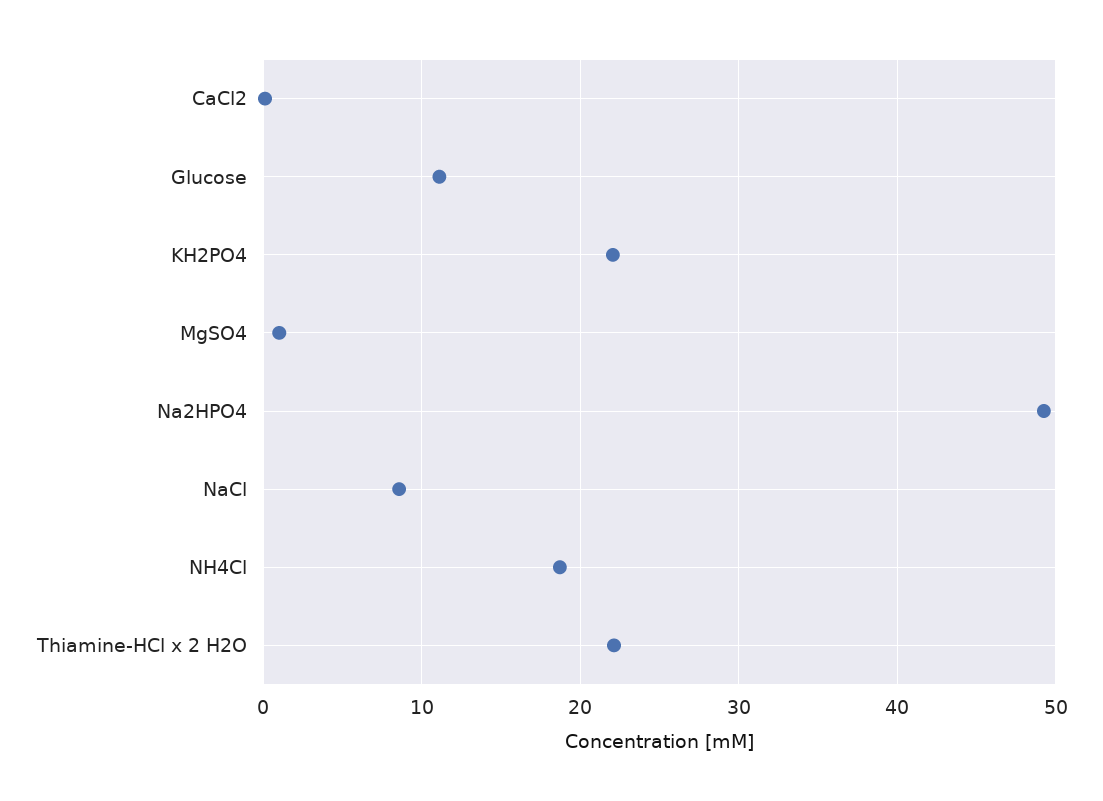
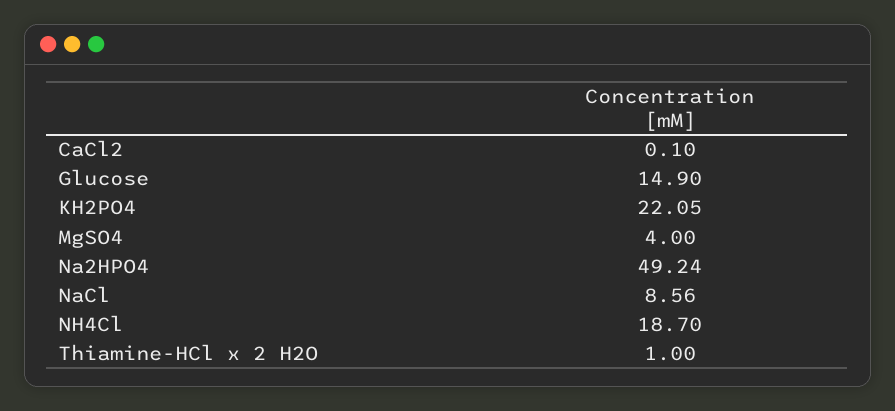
  {
    "CaCl2": 0.1,
-   "Glucose": 11,
+   "Glucose": 14.9,
    "KH2PO4": 22.05,
-   "MgSO4": 1,
+   "MgSO4": 4,
    "Na2HPO4": 49.24,
    "NaCl": 8.56,
    "NH4Cl": 18.7,
-   "Thiamine-HCl x 2 H2O": 22
+   "Thiamine-HCl x 2 H2O": 1
  }

